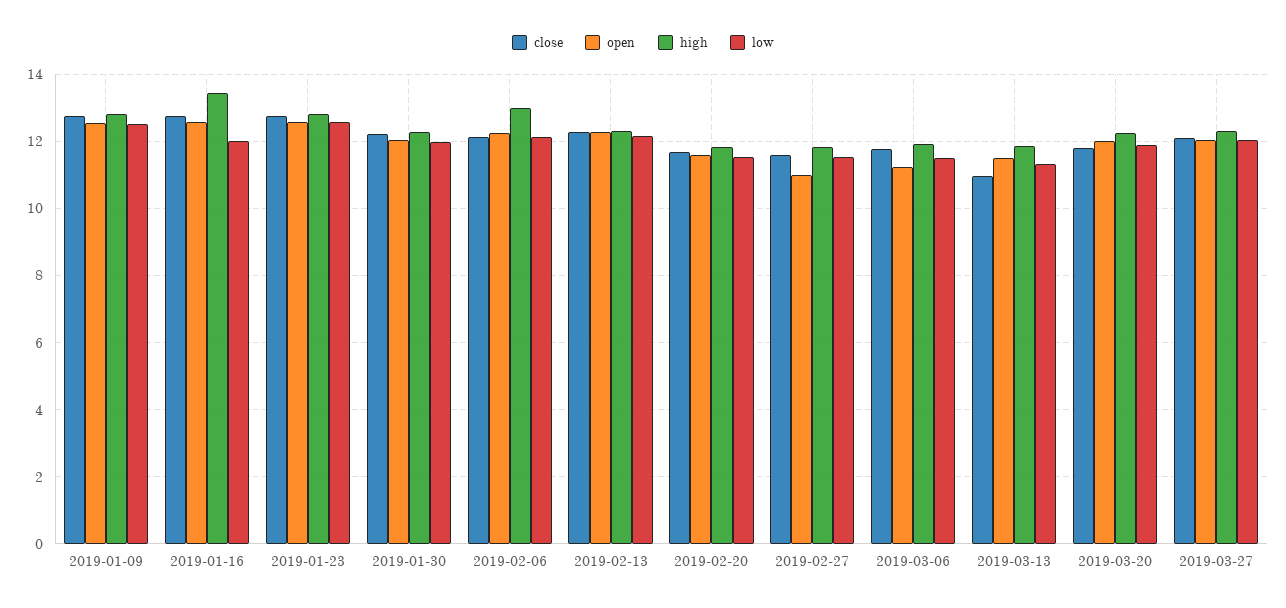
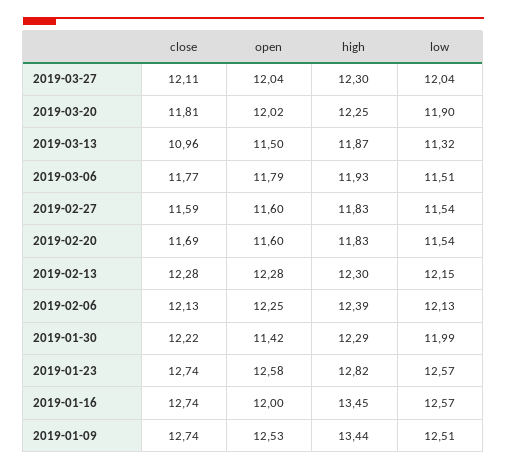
  {
    "close": {
      "2019-01-09": 12.74,
      "2019-01-16": 12.74,
      "2019-01-23": 12.74,
      "2019-01-30": 12.22,
      "2019-02-06": 12.13,
      "2019-02-13": 12.28,
      "2019-02-20": 11.69,
      "2019-02-27": 11.59,
      "2019-03-06": 11.77,
      "2019-03-13": 10.96,
      "2019-03-20": 11.81,
      "2019-03-27": 12.11
    },
    "open": {
      "2019-01-09": 12.53,
-     "2019-01-16": 12.6,
+     "2019-01-16": 12,
      "2019-01-23": 12.58,
-     "2019-01-30": 12,
+     "2019-01-30": 11.42,
      "2019-02-06": 12.25,
      "2019-02-13": 12.28,
      "2019-02-20": 11.6,
-     "2019-02-27": 11,
+     "2019-02-27": 11.6,
-     "2019-03-06": 11.2,
+     "2019-03-06": 11.79,
      "2019-03-13": 11.5,
      "2019-03-20": 12.02,
      "2019-03-27": 12.04
    },
    "high": {
-     "2019-01-09": 12.8,
+     "2019-01-09": 13.44,
      "2019-01-16": 13.45,
      "2019-01-23": 12.82,
      "2019-01-30": 12.29,
-     "2019-02-06": 13,
+     "2019-02-06": 12.39,
      "2019-02-13": 12.3,
      "2019-02-20": 11.83,
      "2019-02-27": 11.83,
      "2019-03-06": 11.93,
      "2019-03-13": 11.87,
      "2019-03-20": 12.25,
      "2019-03-27": 12.3
    },
    "low": {
      "2019-01-09": 12.51,
-     "2019-01-16": 12,
+     "2019-01-16": 12.57,
      "2019-01-23": 12.57,
      "2019-01-30": 11.99,
      "2019-02-06": 12.13,
      "2019-02-13": 12.15,
      "2019-02-20": 11.54,
      "2019-02-27": 11.54,
      "2019-03-06": 11.51,
      "2019-03-13": 11.32,
      "2019-03-20": 11.9,
      "2019-03-27": 12.04
    }
  }

